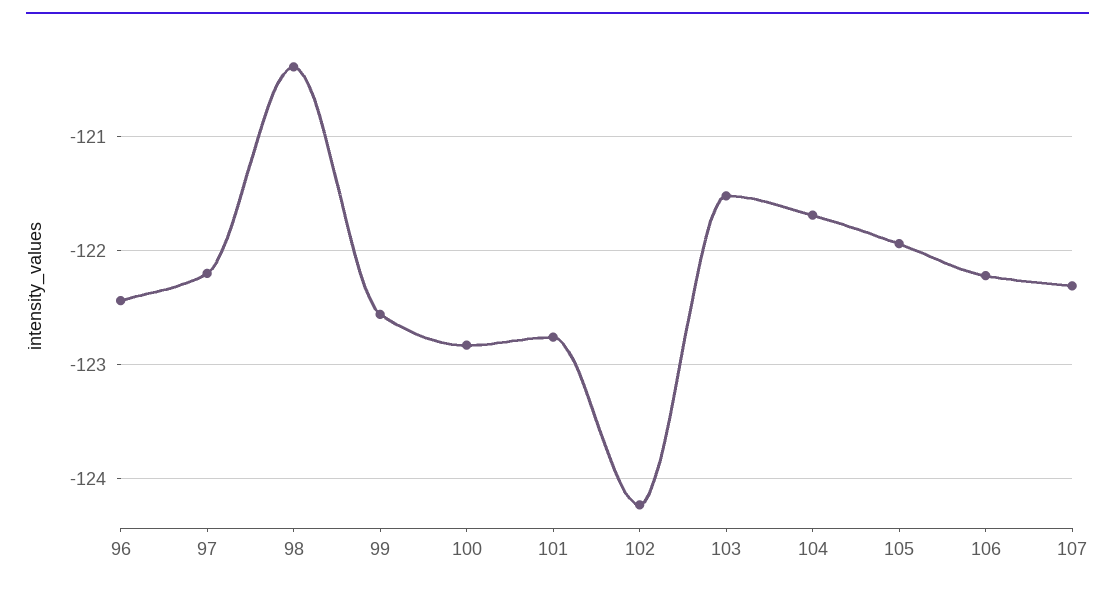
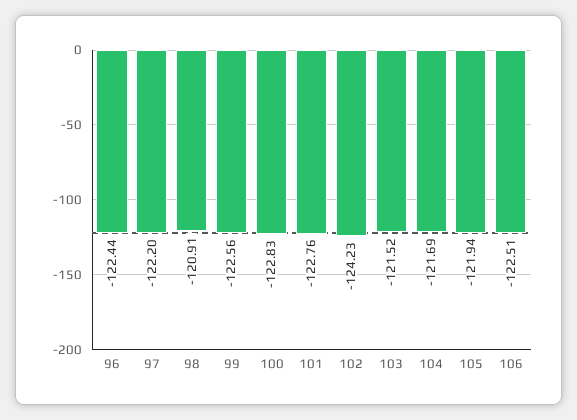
  {
    "96": -122.44,
    "97": -122.2,
-   "98": -120.4,
+   "98": -120.91,
    "99": -122.56,
    "100": -122.83,
    "101": -122.76,
    "102": -124.23,
    "103": -121.52,
    "104": -121.69,
    "105": -121.94,
-   "106": -122.2,
+   "106": -122.51
-   "107": -122.3
  }

